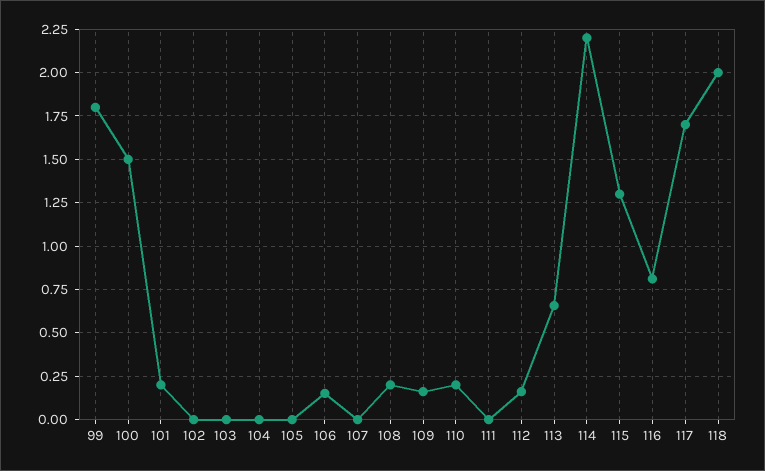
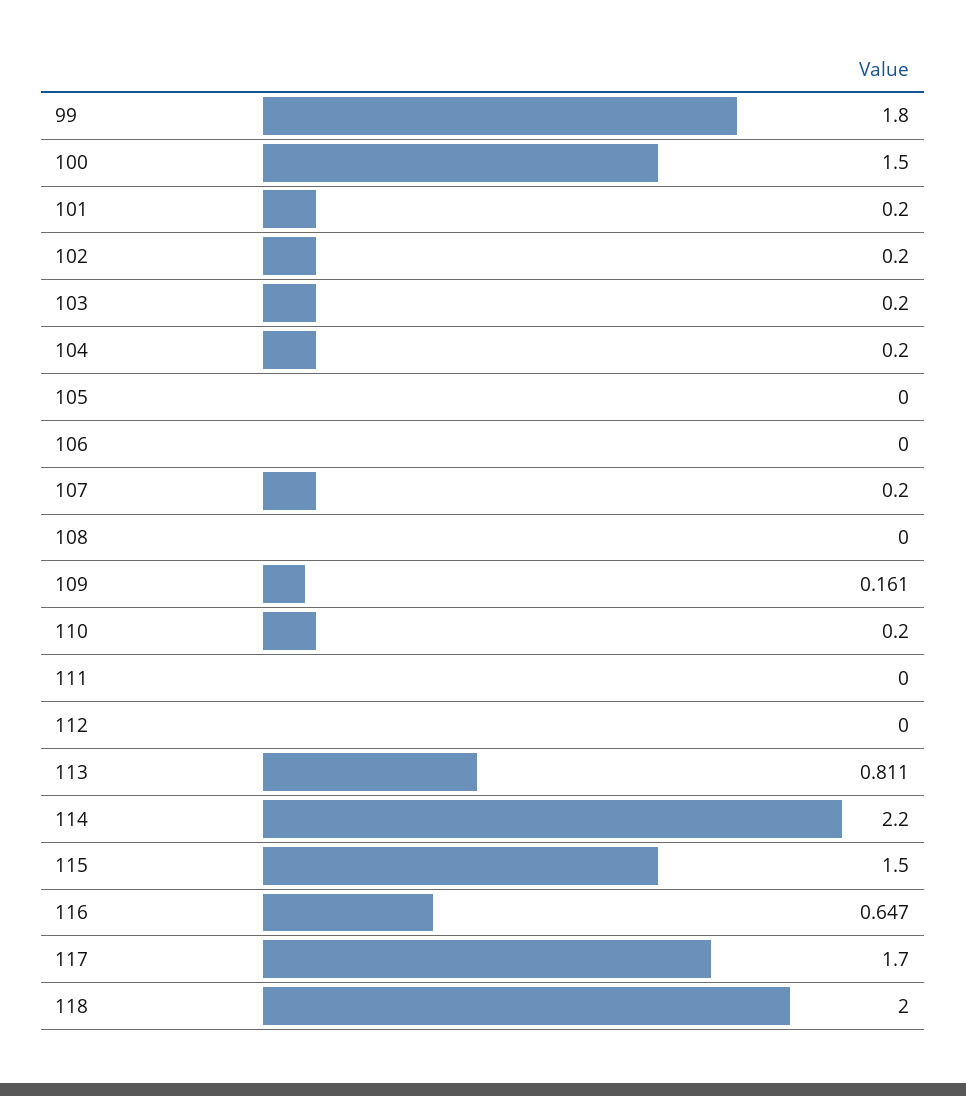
  {
    "99": 1.8,
    "100": 1.5,
    "101": 0.2,
-   "102": 0,
+   "102": 0.2,
-   "103": 0,
+   "103": 0.2,
-   "104": 0,
+   "104": 0.2,
    "105": 0,
-   "106": 0.15,
+   "106": 0,
-   "107": 0,
+   "107": 0.2,
-   "108": 0.2,
+   "108": 0,
    "109": 0.161,
    "110": 0.2,
    "111": 0,
-   "112": 0.15,
+   "112": 0,
-   "113": 0.65,
+   "113": 0.811,
    "114": 2.2,
-   "115": 1.3,
+   "115": 1.5,
-   "116": 0.8,
+   "116": 0.647,
    "117": 1.7,
    "118": 2
  }

